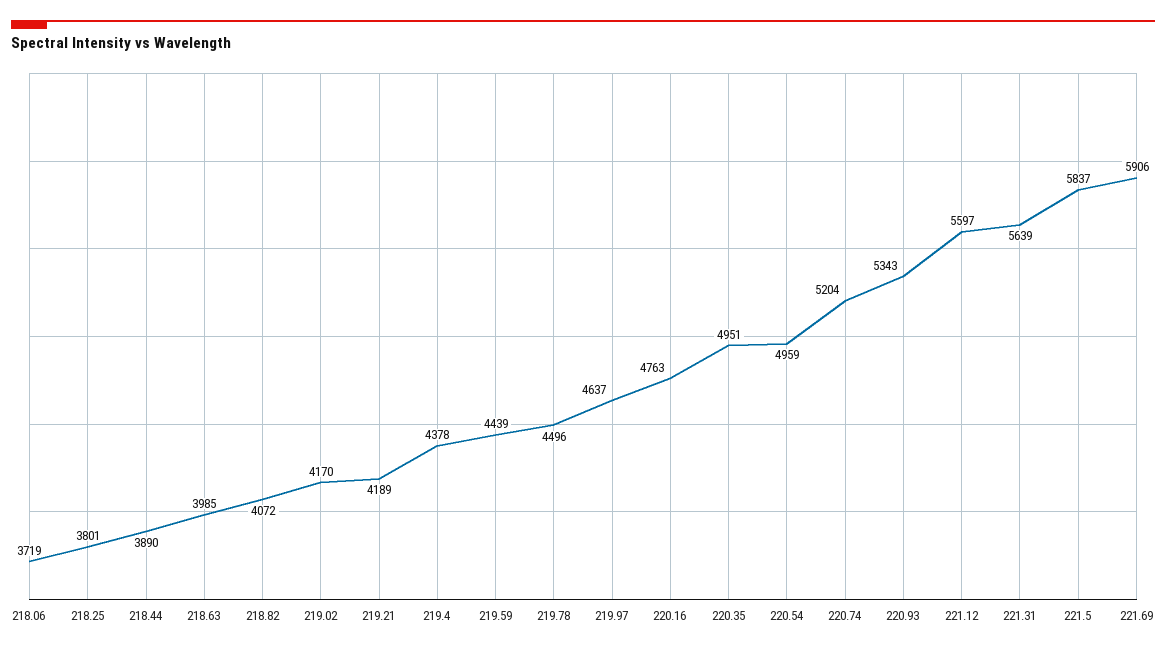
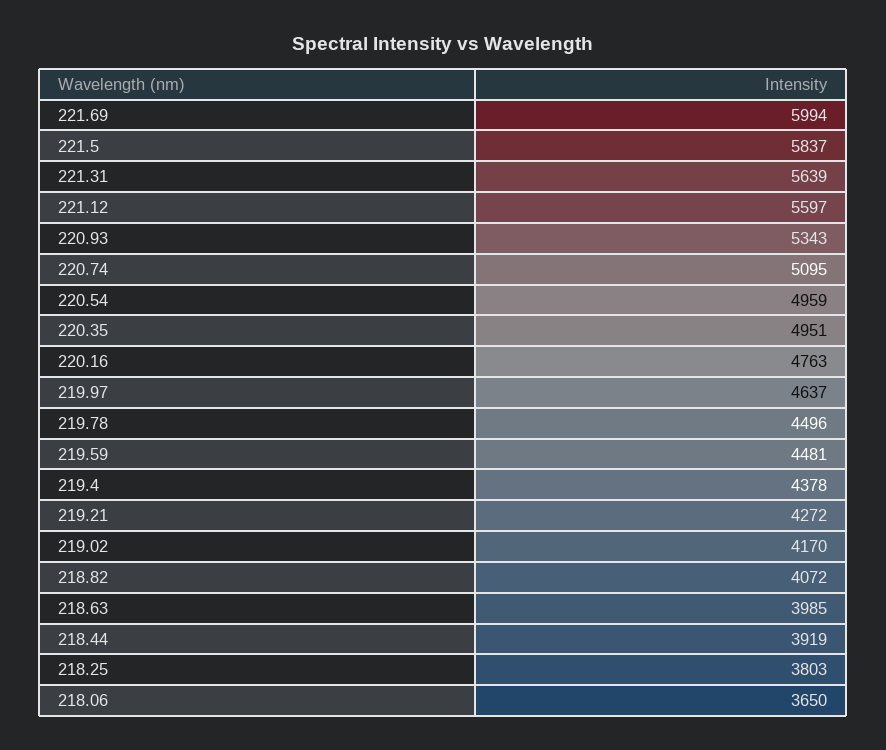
  {
-   "218.06": 3719,
+   "218.06": 3650,
-   "218.25": 3801,
+   "218.25": 3803,
-   "218.44": 3890,
+   "218.44": 3919,
    "218.63": 3985,
    "218.82": 4072,
    "219.02": 4170,
-   "219.21": 4189,
+   "219.21": 4272,
    "219.4": 4378,
-   "219.59": 4439,
+   "219.59": 4481,
    "219.78": 4496,
    "219.97": 4637,
    "220.16": 4763,
    "220.35": 4951,
    "220.54": 4959,
-   "220.74": 5204,
+   "220.74": 5095,
    "220.93": 5343,
    "221.12": 5597,
    "221.31": 5639,
    "221.5": 5837,
-   "221.69": 5906
+   "221.69": 5994
  }

